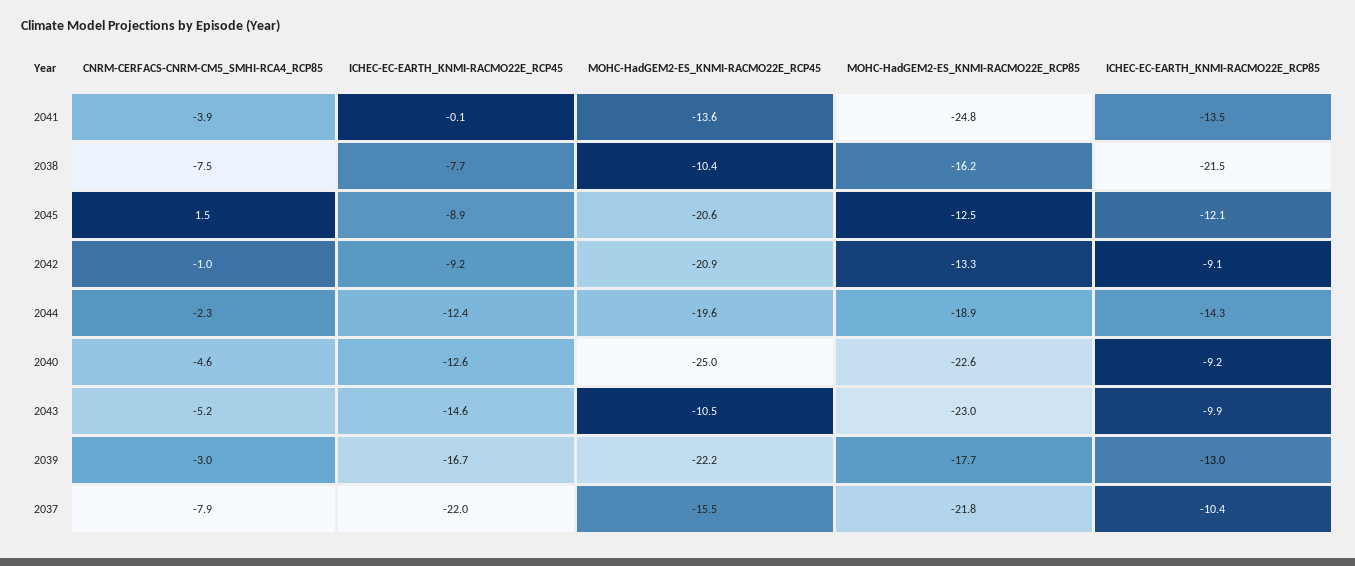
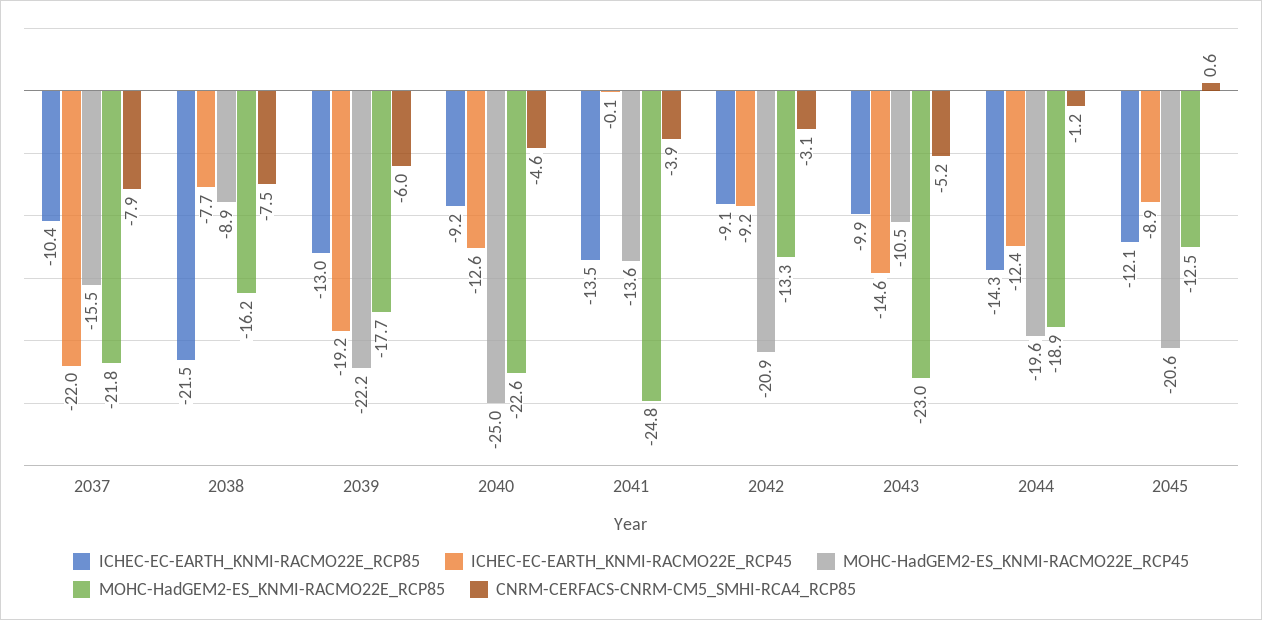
  {
    "CNRM-CERFACS-CNRM-CM5_SMHI-RCA4_RCP85": {
      "2041": -3.9,
      "2038": -7.5,
-     "2045": 1.5,
+     "2045": 0.6,
-     "2042": -1,
+     "2042": -3.1,
-     "2044": -2.3,
+     "2044": -1.2,
      "2040": -4.6,
      "2043": -5.2,
-     "2039": -3,
+     "2039": -6,
      "2037": -7.9
    },
    "ICHEC-EC-EARTH_KNMI-RACMO22E_RCP45": {
      "2041": -0.1,
      "2038": -7.7,
      "2045": -8.9,
      "2042": -9.2,
      "2044": -12.4,
      "2040": -12.6,
      "2043": -14.6,
-     "2039": -16.7,
+     "2039": -19.2,
      "2037": -22
    },
    "MOHC-HadGEM2-ES_KNMI-RACMO22E_RCP45": {
      "2041": -13.6,
-     "2038": -10.4,
+     "2038": -8.9,
      "2045": -20.6,
      "2042": -20.9,
      "2044": -19.6,
      "2040": -25,
      "2043": -10.5,
      "2039": -22.2,
      "2037": -15.5
    },
    "MOHC-HadGEM2-ES_KNMI-RACMO22E_RCP85": {
      "2041": -24.8,
      "2038": -16.2,
      "2045": -12.5,
      "2042": -13.3,
      "2044": -18.9,
      "2040": -22.6,
      "2043": -23,
      "2039": -17.7,
      "2037": -21.8
    },
    "ICHEC-EC-EARTH_KNMI-RACMO22E_RCP85": {
      "2041": -13.5,
      "2038": -21.5,
      "2045": -12.1,
      "2042": -9.1,
      "2044": -14.3,
      "2040": -9.2,
      "2043": -9.9,
      "2039": -13,
      "2037": -10.4
    }
  }

